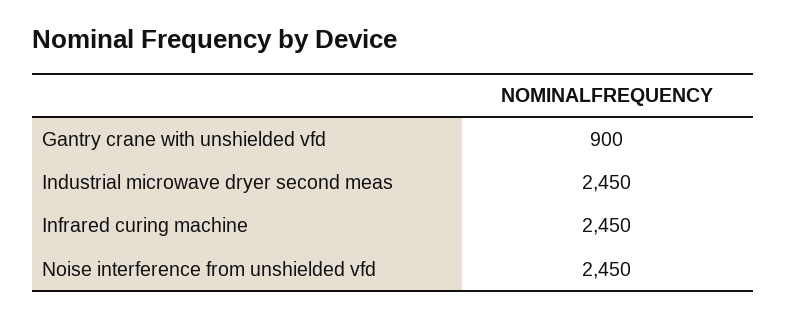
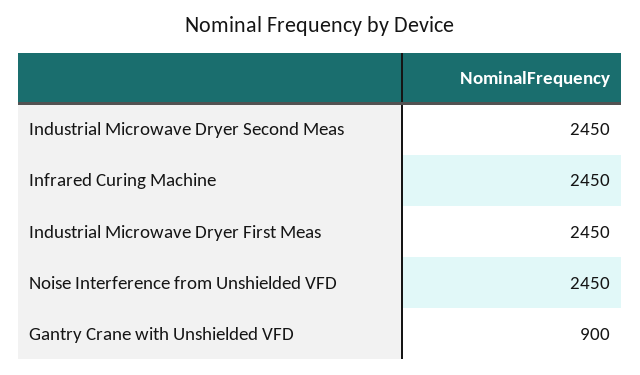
  {
    "Gantry crane with unshielded vfd": 900,
    "Industrial microwave dryer second meas": 2450,
    "Infrared curing machine": 2450,
-   "Noise interference from unshielded vfd": 2450
+   "Noise interference from unshielded vfd": 2450,
+   "Industrial Microwave Dryer First Meas": 2450
  }

